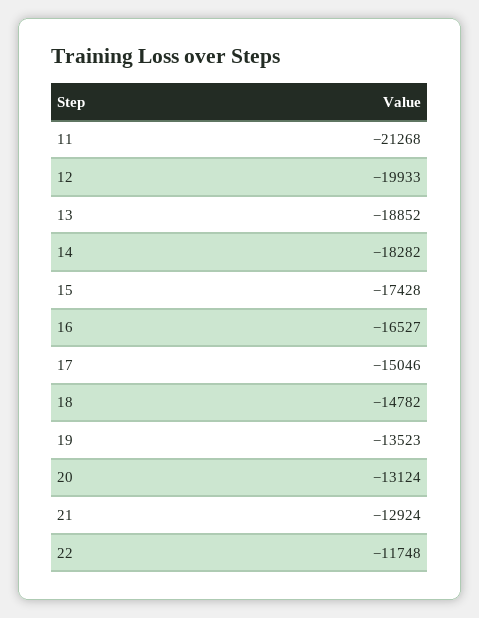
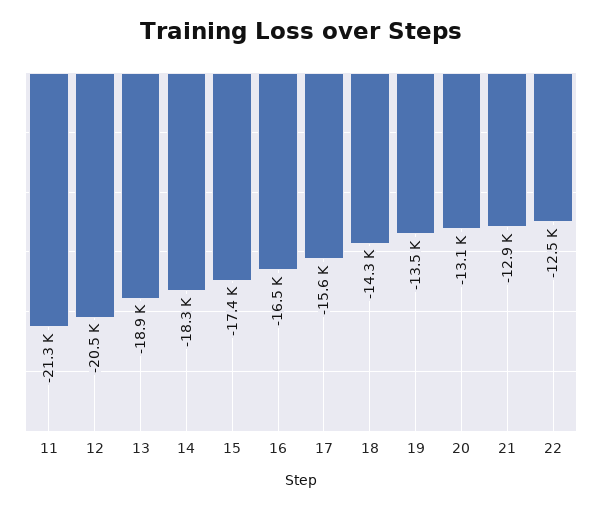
  {
    "11": -21268,
-   "12": -19933,
+   "12": -20500,
    "13": -18852,
    "14": -18282,
    "15": -17428,
    "16": -16527,
-   "17": -15046,
+   "17": -15600,
-   "18": -14782,
+   "18": -14300,
    "19": -13523,
    "20": -13124,
    "21": -12924,
-   "22": -11748
+   "22": -12500
  }

